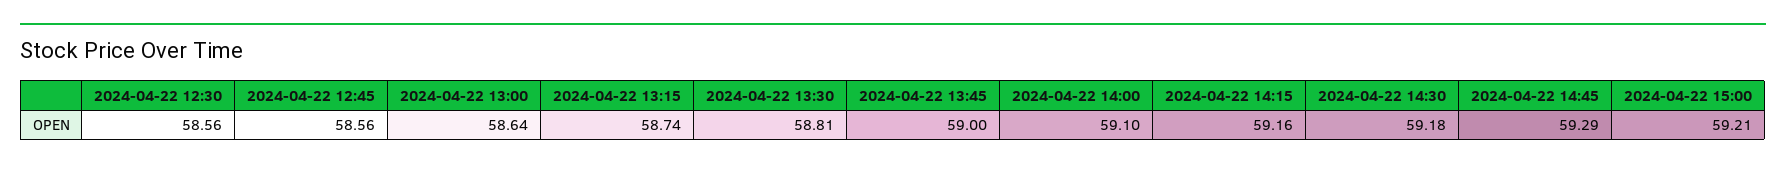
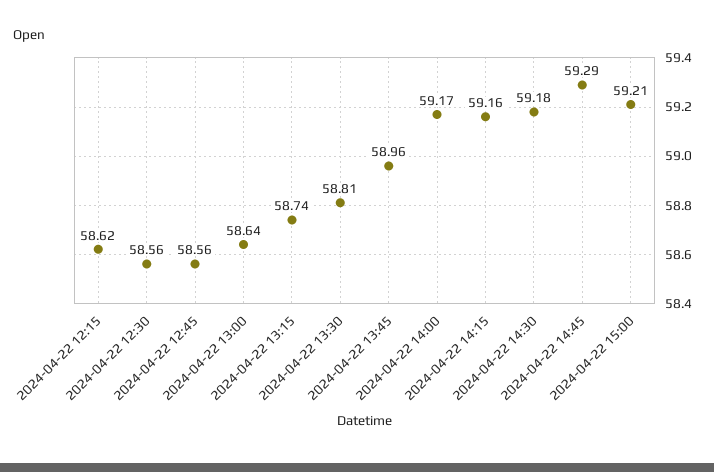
  {
    "2024-04-22 12:30": 58.56,
    "2024-04-22 12:45": 58.56,
    "2024-04-22 13:00": 58.64,
    "2024-04-22 13:15": 58.74,
    "2024-04-22 13:30": 58.81,
-   "2024-04-22 13:45": 59,
+   "2024-04-22 13:45": 58.96,
-   "2024-04-22 14:00": 59.1,
+   "2024-04-22 14:00": 59.17,
    "2024-04-22 14:15": 59.16,
    "2024-04-22 14:30": 59.18,
    "2024-04-22 14:45": 59.29,
-   "2024-04-22 15:00": 59.21
+   "2024-04-22 15:00": 59.21,
+   "2024-04-22 12:15": 58.62
  }

